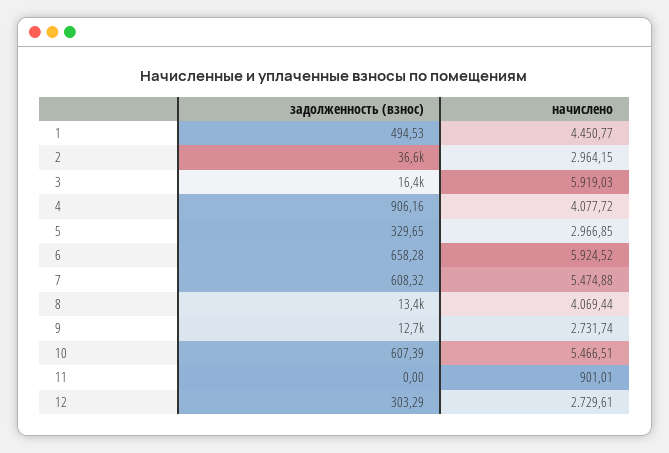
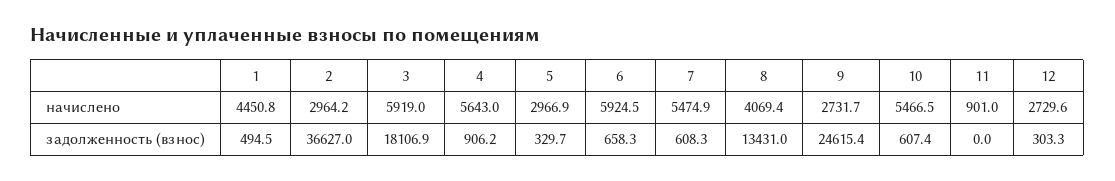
  {
    "задолженность (взнос)": {
      "1": 494.53,
      "2": 36627,
-     "3": 16400,
+     "3": 18106.9,
      "4": 906.16,
      "5": 329.65,
      "6": 658.28,
      "7": 608.32,
      "8": 13431,
-     "9": 12700,
+     "9": 24615.4,
      "10": 607.39,
      "11": 0,
      "12": 303.29
    },
    "начислено": {
      "1": 4450.77,
      "2": 2964.15,
      "3": 5919.03,
-     "4": 4077.72,
+     "4": 5643,
      "5": 2966.85,
      "6": 5924.52,
      "7": 5474.88,
      "8": 4069.44,
      "9": 2731.74,
      "10": 5466.51,
      "11": 901.01,
      "12": 2729.61
    }
  }

